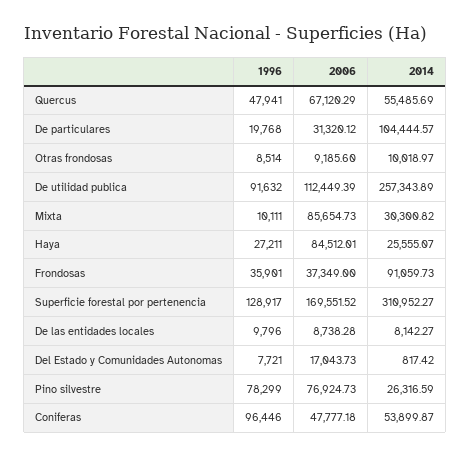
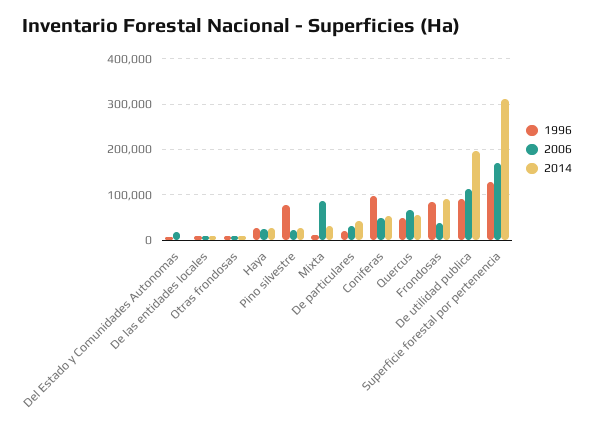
  {
    "1996": {
      "Quercus": 47941,
      "De particulares": 19768,
      "Otras frondosas": 8514,
      "De utilidad publica": 91632,
      "Mixta": 10111,
      "Haya": 27211,
-     "Frondosas": 35901,
+     "Frondosas": 80000,
      "Superficie forestal por pertenencia": 128917,
      "De las entidades locales": 9796,
      "Del Estado y Comunidades Autonomas": 7721,
      "Pino silvestre": 78299,
      "Coniferas": 96446
    },
    "2006": {
      "Quercus": 67120.29,
      "De particulares": 31320.12,
      "Otras frondosas": 9185.6,
      "De utilidad publica": 112449.39,
      "Mixta": 85654.73,
-     "Haya": 84512.01,
+     "Haya": 20000,
      "Frondosas": 37349,
      "Superficie forestal por pertenencia": 169551.52,
      "De las entidades locales": 8738.28,
      "Del Estado y Comunidades Autonomas": 17043.73,
-     "Pino silvestre": 76924.73,
+     "Pino silvestre": 20000,
      "Coniferas": 47777.18
    },
    "2014": {
      "Quercus": 55485.69,
-     "De particulares": 104444.57,
+     "De particulares": 40000,
      "Otras frondosas": 10018.97,
-     "De utilidad publica": 257343.89,
+     "De utilidad publica": 200000,
      "Mixta": 30300.82,
      "Haya": 25555.07,
      "Frondosas": 91059.73,
      "Superficie forestal por pertenencia": 310952.27,
      "De las entidades locales": 8142.27,
      "Del Estado y Comunidades Autonomas": 817.42,
      "Pino silvestre": 26316.59,
      "Coniferas": 53899.87
    }
  }

